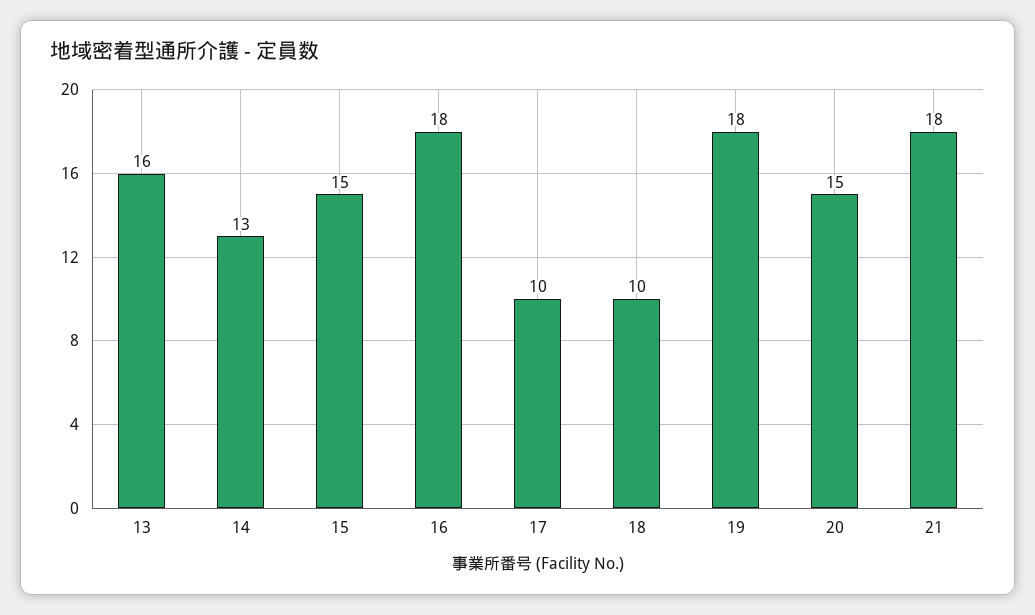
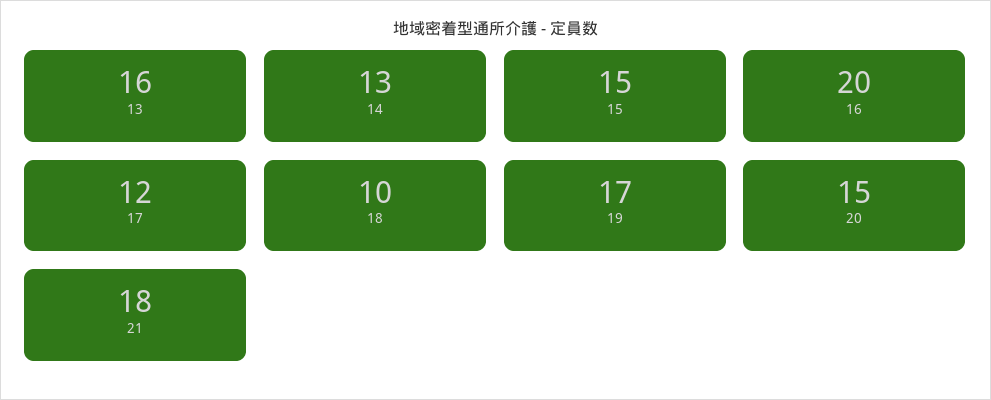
  {
    "13": 16,
    "14": 13,
    "15": 15,
-   "16": 18,
+   "16": 20,
-   "17": 10,
+   "17": 12,
    "18": 10,
-   "19": 18,
+   "19": 17,
    "20": 15,
    "21": 18
  }

